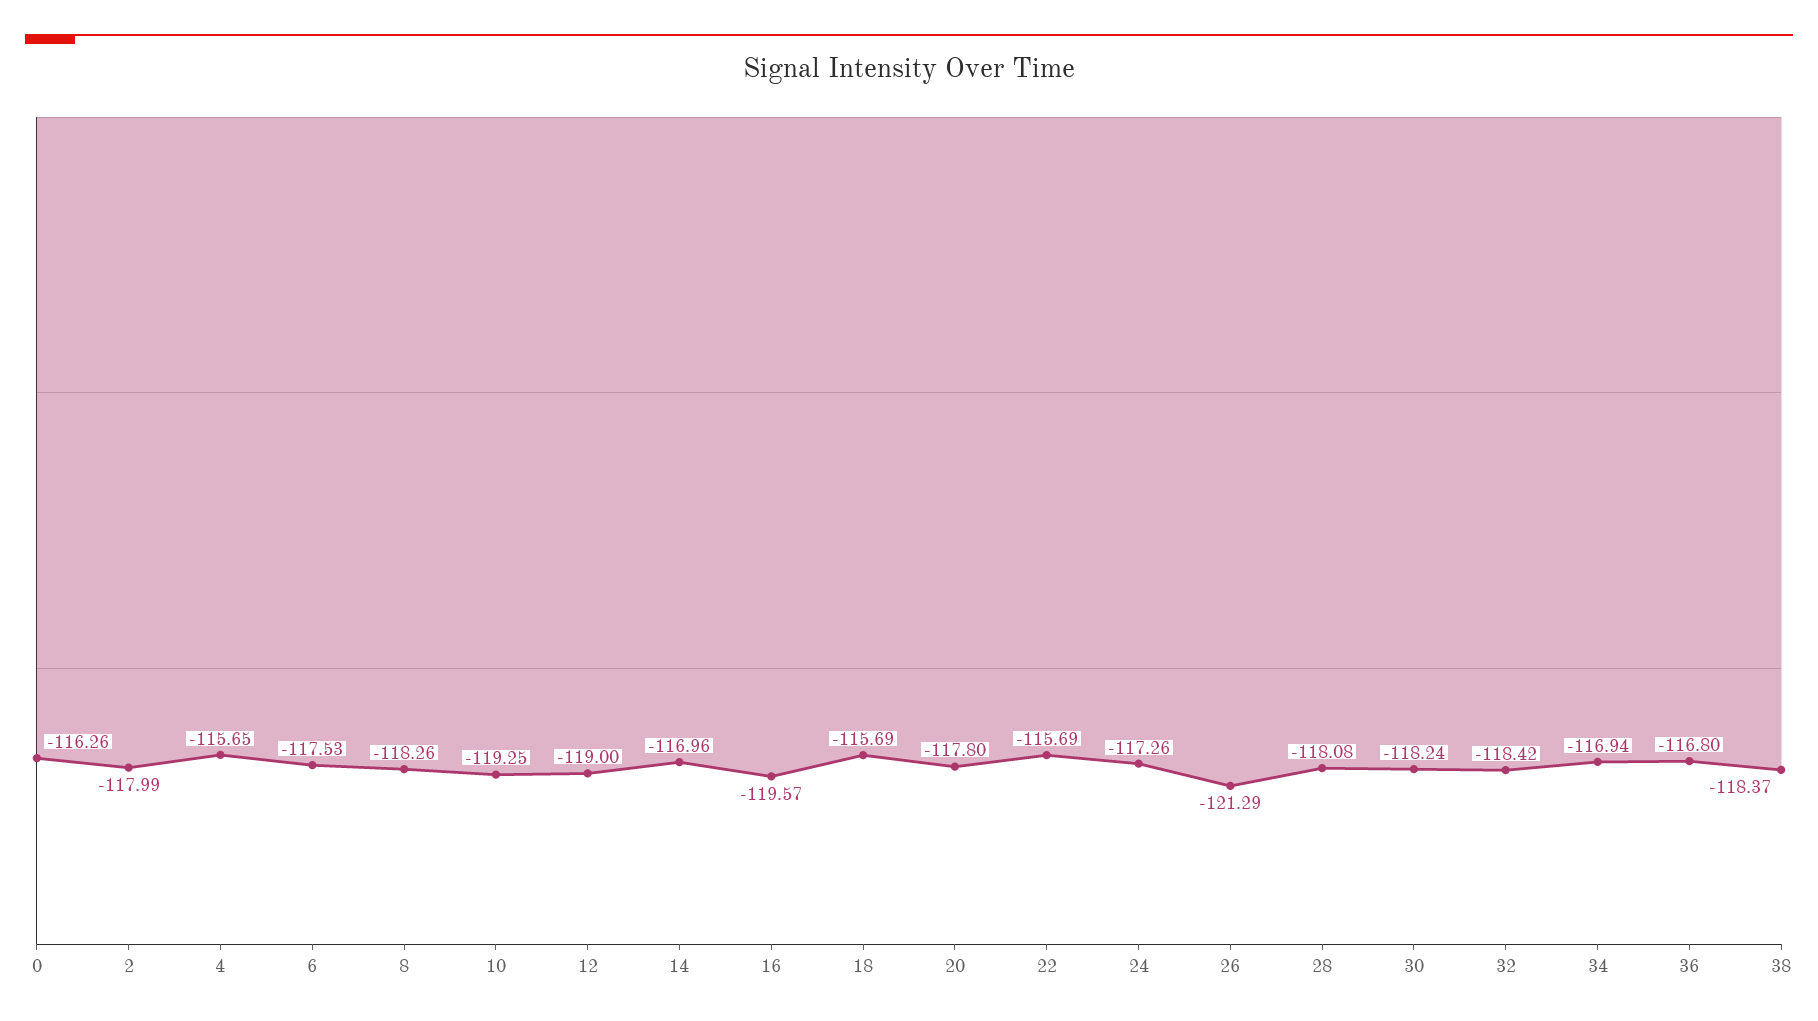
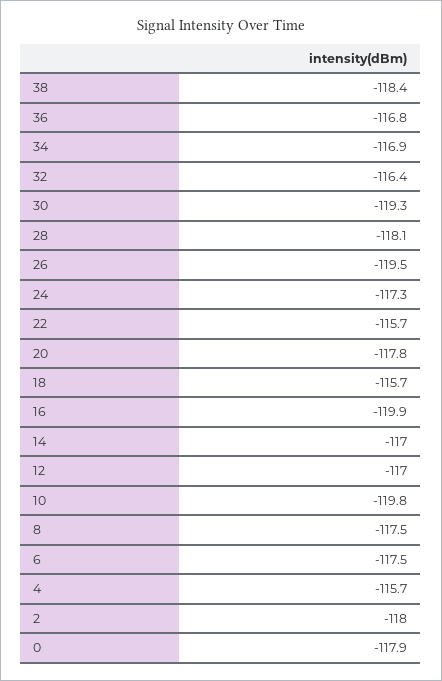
  {
-   "0": -116.26,
+   "0": -117.9,
    "2": -117.99,
    "4": -115.65,
    "6": -117.53,
-   "8": -118.26,
+   "8": -117.5,
-   "10": -119.25,
+   "10": -119.8,
-   "12": -119,
+   "12": -117,
    "14": -116.96,
-   "16": -119.57,
+   "16": -119.9,
    "18": -115.69,
    "20": -117.8,
    "22": -115.69,
    "24": -117.26,
-   "26": -121.29,
+   "26": -119.5,
    "28": -118.08,
-   "30": -118.24,
+   "30": -119.3,
-   "32": -118.42,
+   "32": -116.4,
    "34": -116.94,
    "36": -116.8,
    "38": -118.37
  }

